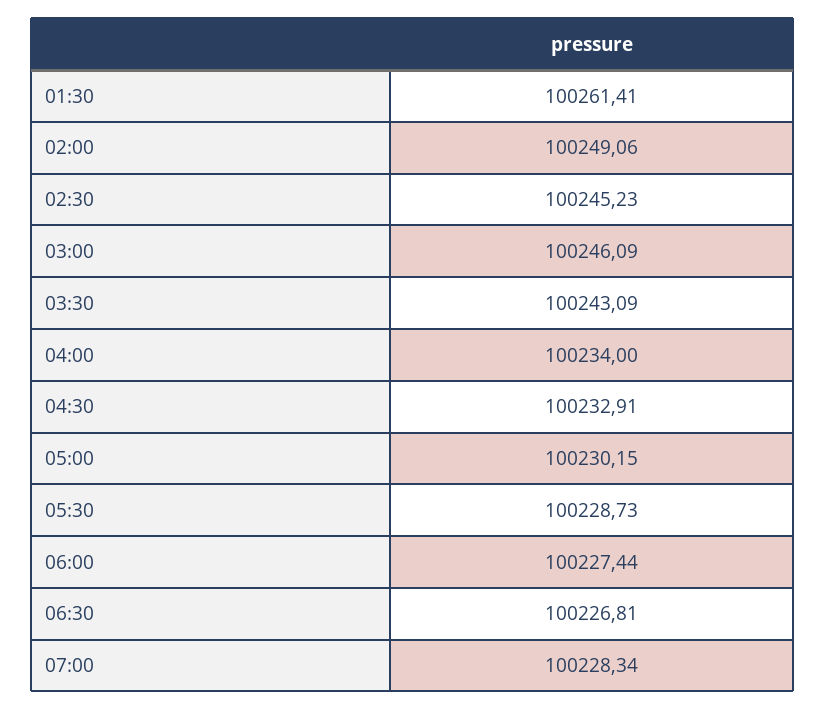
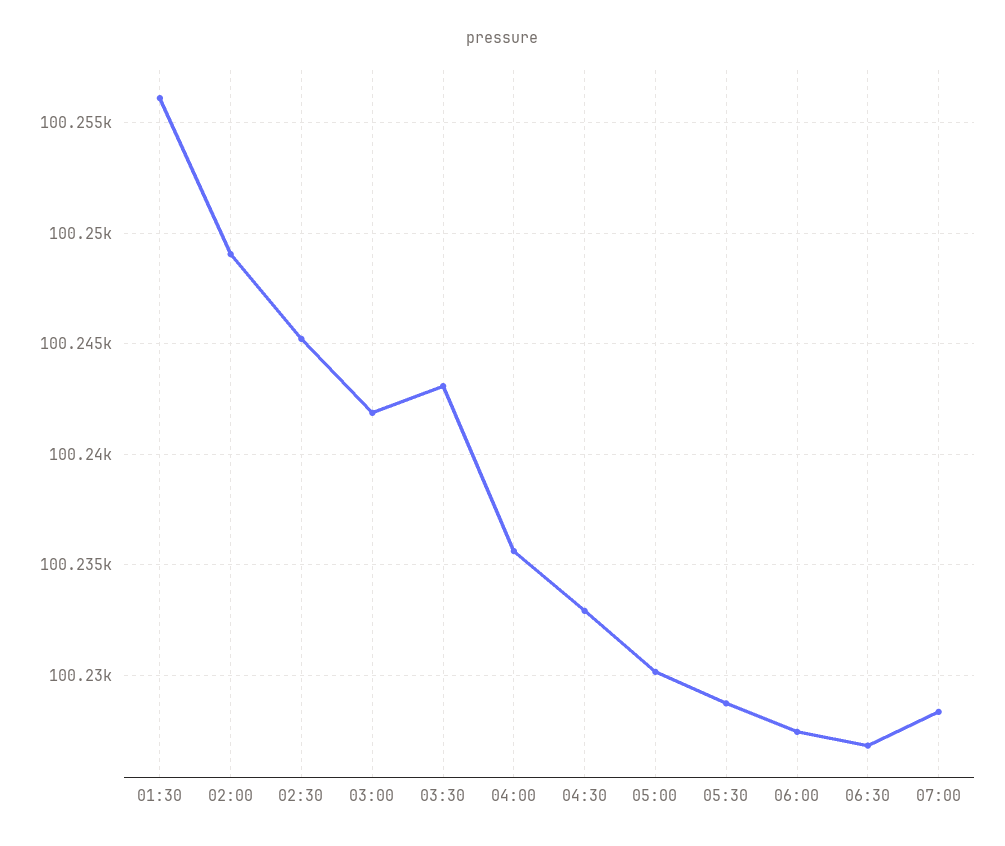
  {
-   "01:30": 100261.41,
+   "01:30": 100256,
    "02:00": 100249.06,
    "02:30": 100245.23,
-   "03:00": 100246.09,
+   "03:00": 100242,
    "03:30": 100243.09,
-   "04:00": 100234,
+   "04:00": 100235.5,
    "04:30": 100232.91,
    "05:00": 100230.15,
    "05:30": 100228.73,
    "06:00": 100227.44,
    "06:30": 100226.81,
    "07:00": 100228.34
  }

